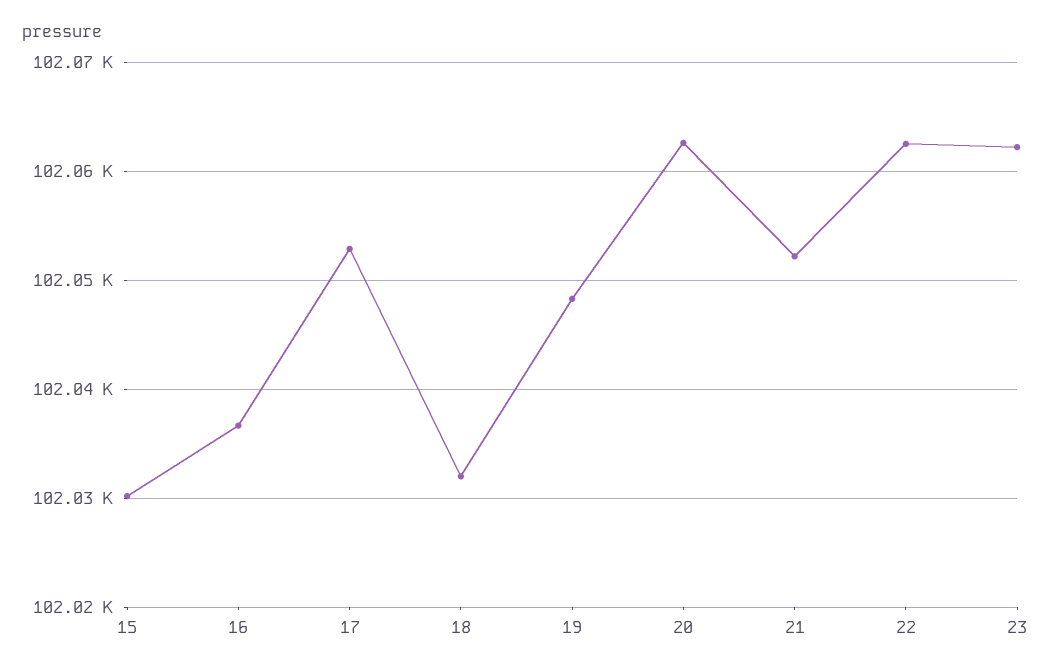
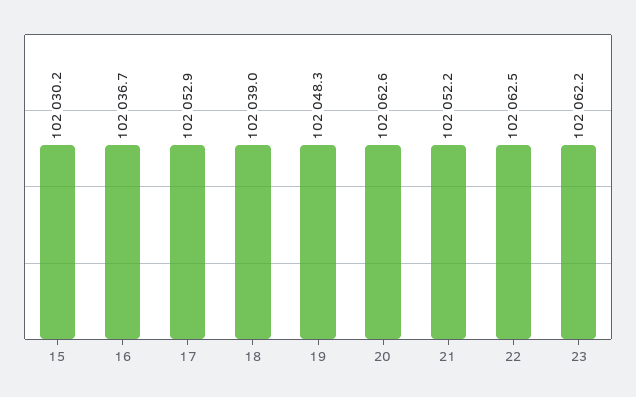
  {
    "15": 102030.2,
    "16": 102036.7,
    "17": 102052.9,
-   "18": 102032,
+   "18": 102039,
    "19": 102048.3,
    "20": 102062.6,
    "21": 102052.2,
    "22": 102062.5,
    "23": 102062.2
  }

